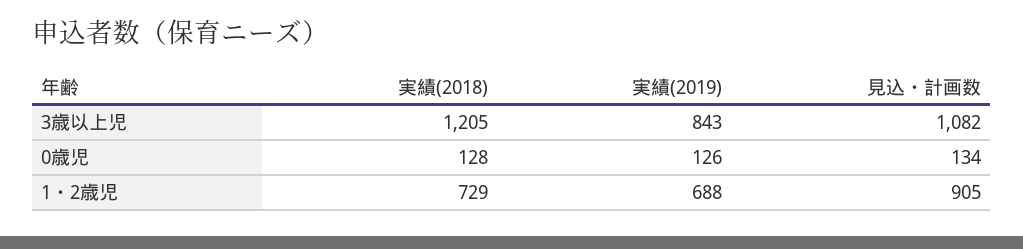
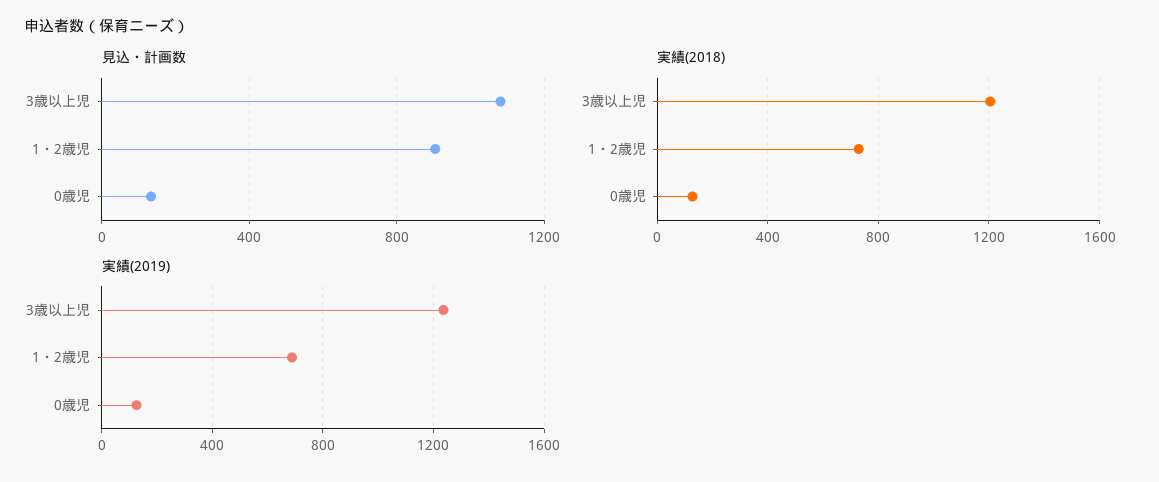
  {
    "実績(2018)": {
      "3歳以上児": 1205,
      "0歳児": 128,
      "1・2歳児": 729
    },
    "実績(2019)": {
-     "3歳以上児": 843,
+     "3歳以上児": 1250,
      "0歳児": 126,
      "1・2歳児": 688
    },
    "見込・計画数": {
      "3歳以上児": 1082,
      "0歳児": 134,
      "1・2歳児": 905
    }
  }

